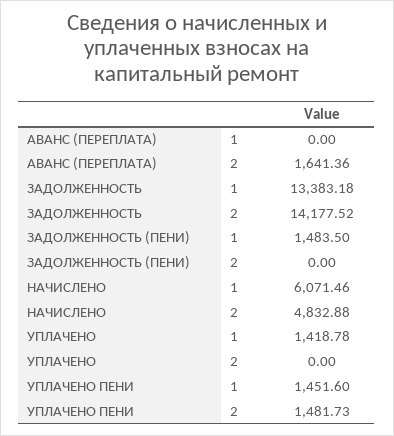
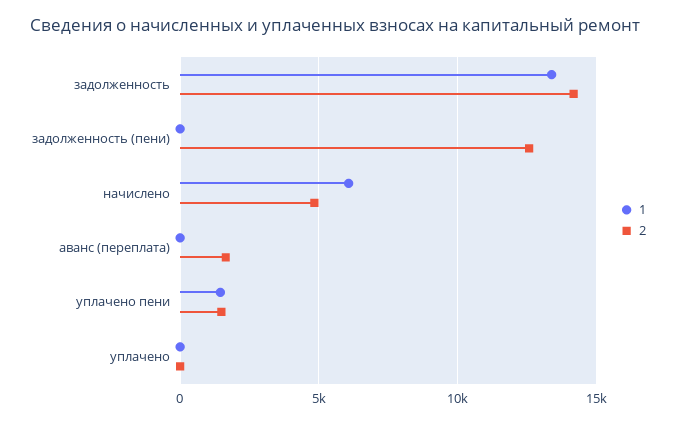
  {
    "1": {
      "АВАНС (ПЕРЕПЛАТА)": 0,
      "ЗАДОЛЖЕННОСТЬ": 13383.18,
-     "ЗАДОЛЖЕННОСТЬ (ПЕНИ)": 1483.5,
+     "ЗАДОЛЖЕННОСТЬ (ПЕНИ)": 0,
      "НАЧИСЛЕНО": 6071.46,
-     "УПЛАЧЕНО": 1418.78,
+     "УПЛАЧЕНО": 0,
      "УПЛАЧЕНО ПЕНИ": 1451.6
    },
    "2": {
      "АВАНС (ПЕРЕПЛАТА)": 1641.36,
      "ЗАДОЛЖЕННОСТЬ": 14177.52,
-     "ЗАДОЛЖЕННОСТЬ (ПЕНИ)": 0,
+     "ЗАДОЛЖЕННОСТЬ (ПЕНИ)": 12500,
      "НАЧИСЛЕНО": 4832.88,
      "УПЛАЧЕНО": 0,
      "УПЛАЧЕНО ПЕНИ": 1481.73
    }
  }

